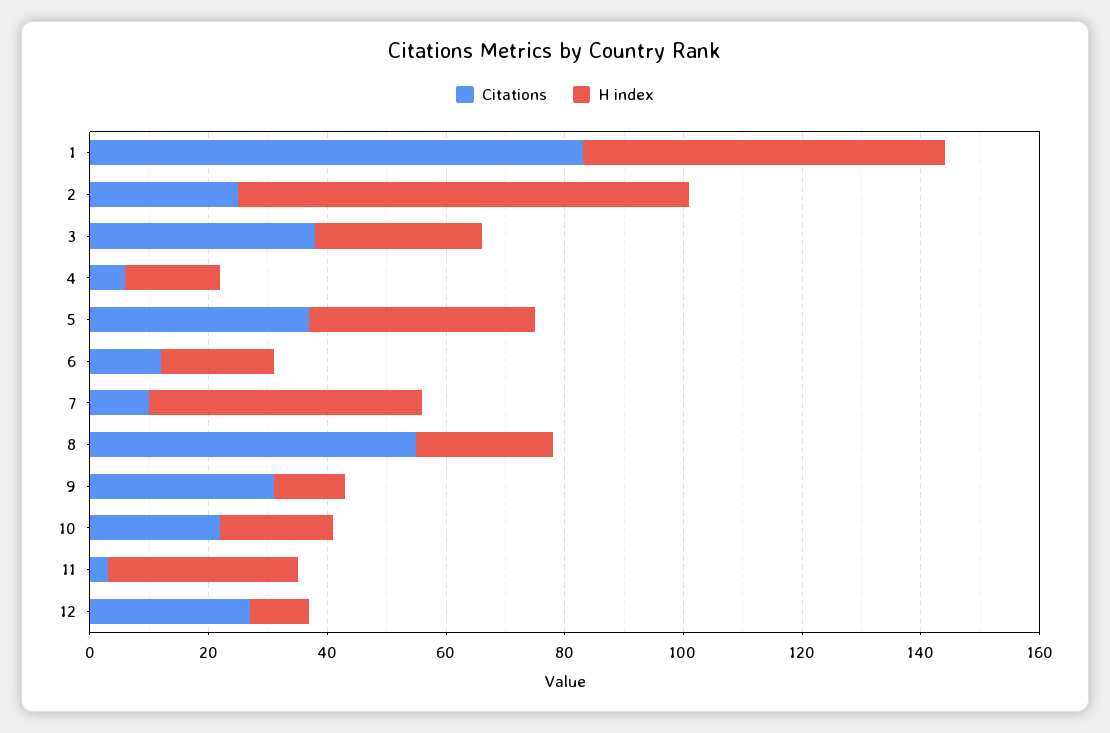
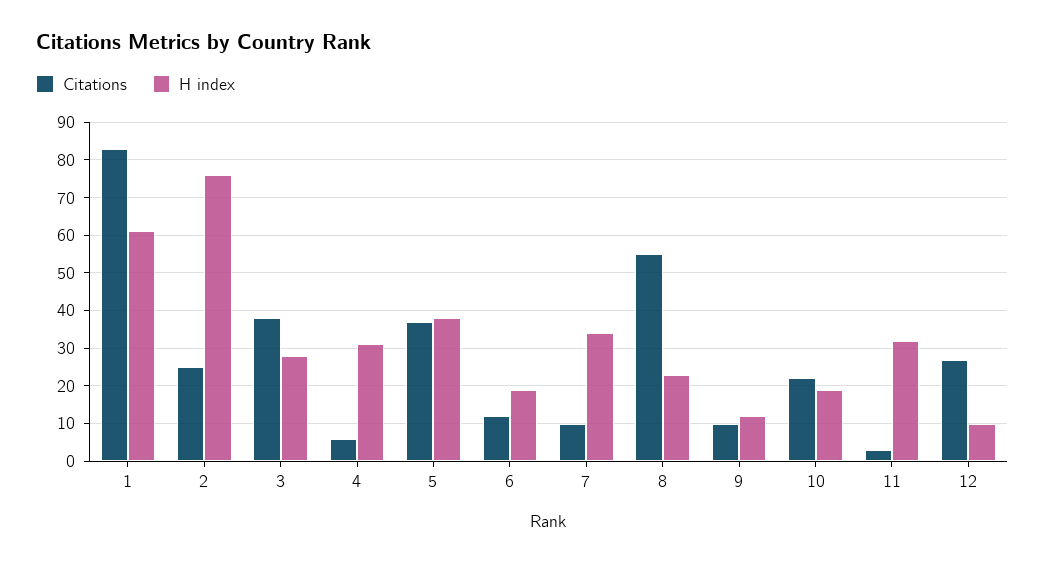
  {
    "Citations": {
      "1": 85,
      "2": 25,
      "3": 40,
      "4": 5,
      "5": 35,
      "6": 10,
      "7": 10,
      "8": 55,
-     "9": 30,
+     "9": 10,
      "10": 20,
      "11": 5,
      "12": 25
    },
    "H index": {
      "1": 60,
      "2": 75,
      "3": 30,
-     "4": 15,
+     "4": 30,
      "5": 40,
      "6": 20,
-     "7": 45,
+     "7": 35,
      "8": 25,
      "9": 10,
      "10": 20,
      "11": 30,
      "12": 10
    }
  }

